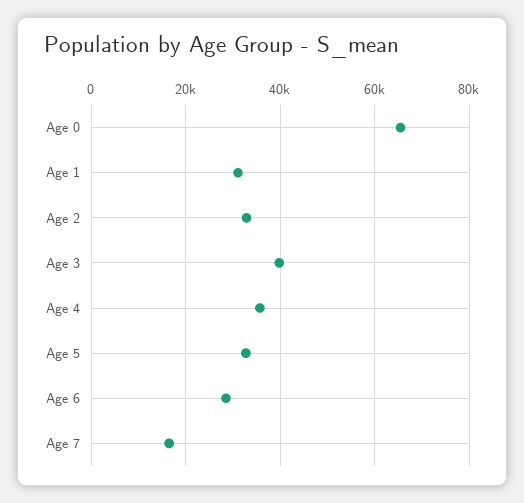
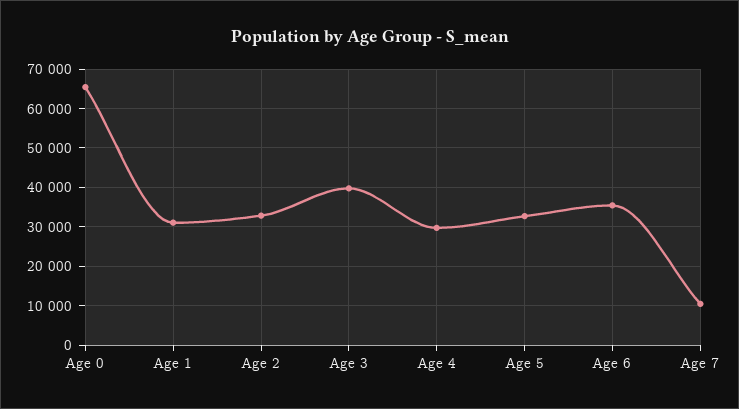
  {
    "Age 0": 66000,
    "Age 1": 32000,
    "Age 2": 32000,
    "Age 3": 40000,
-   "Age 4": 36000,
+   "Age 4": 30000,
    "Age 5": 32000,
-   "Age 6": 28000,
+   "Age 6": 36000,
-   "Age 7": 16000
+   "Age 7": 10000
  }

